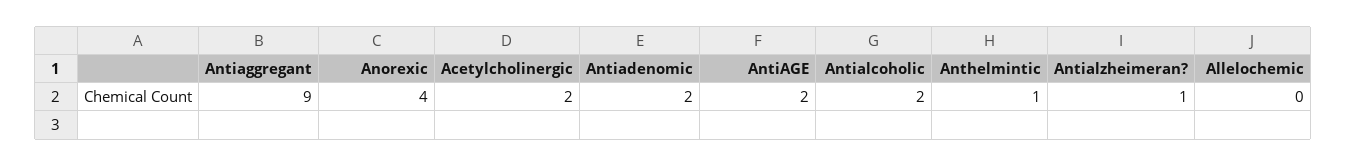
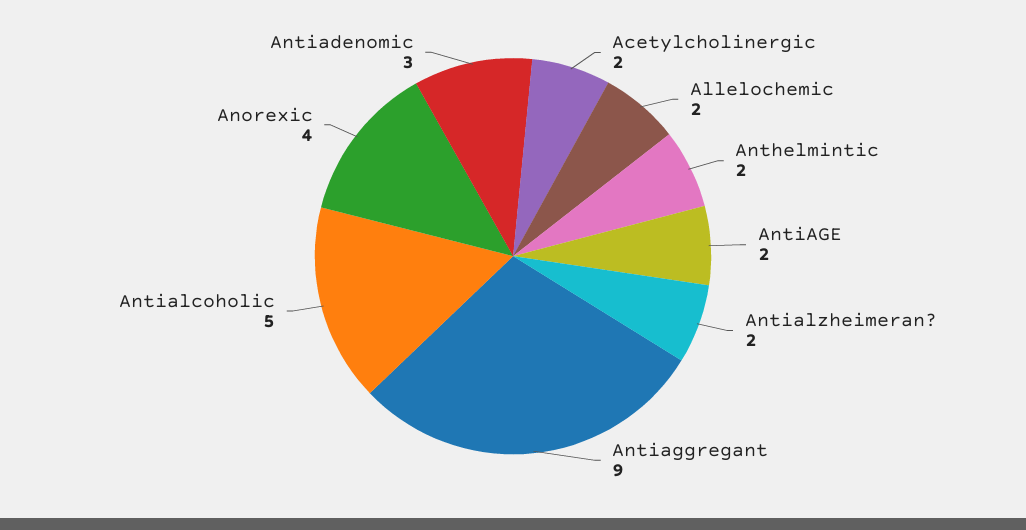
  {
    "Antiaggregant": 9,
    "Anorexic": 4,
    "Acetylcholinergic": 2,
-   "Antiadenomic": 2,
+   "Antiadenomic": 3,
    "AntiAGE": 2,
-   "Antialcoholic": 2,
+   "Antialcoholic": 5,
-   "Anthelmintic": 1,
+   "Anthelmintic": 2,
-   "Antialzheimeran?": 1,
+   "Antialzheimeran?": 2,
-   "Allelochemic": 0
+   "Allelochemic": 2
  }

